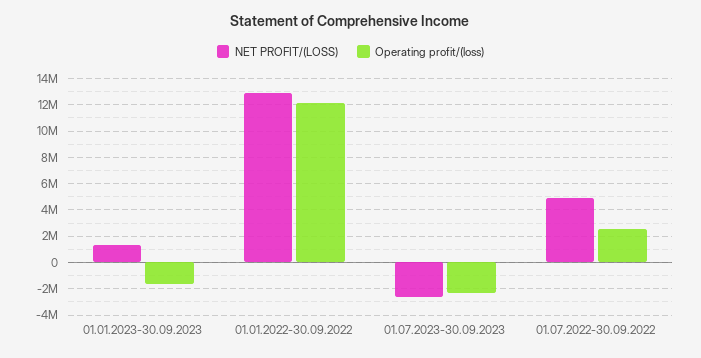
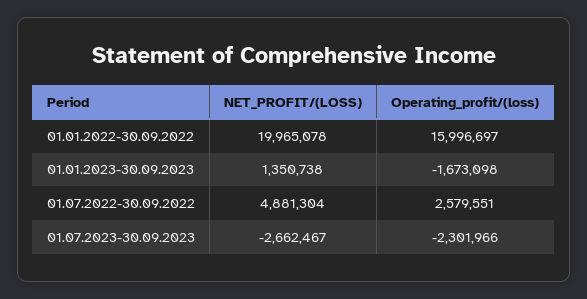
  {
    "NET PROFIT/(LOSS)": {
      "01.01.2023-30.09.2023": 1350738,
-     "01.01.2022-30.09.2022": 13000000,
+     "01.01.2022-30.09.2022": 19965078,
      "01.07.2023-30.09.2023": -2662467,
      "01.07.2022-30.09.2022": 4881304
    },
    "Operating profit/(loss)": {
      "01.01.2023-30.09.2023": -1673098,
-     "01.01.2022-30.09.2022": 12000000,
+     "01.01.2022-30.09.2022": 15996697,
      "01.07.2023-30.09.2023": -2301966,
      "01.07.2022-30.09.2022": 2579551
    }
  }

